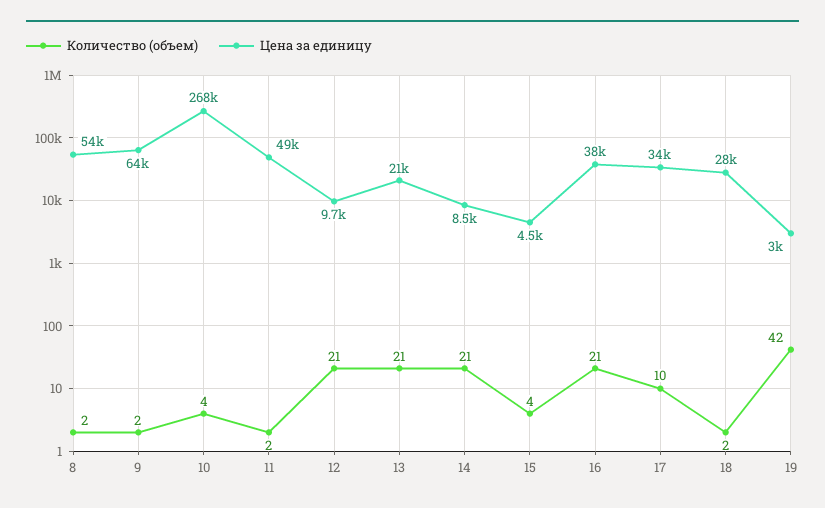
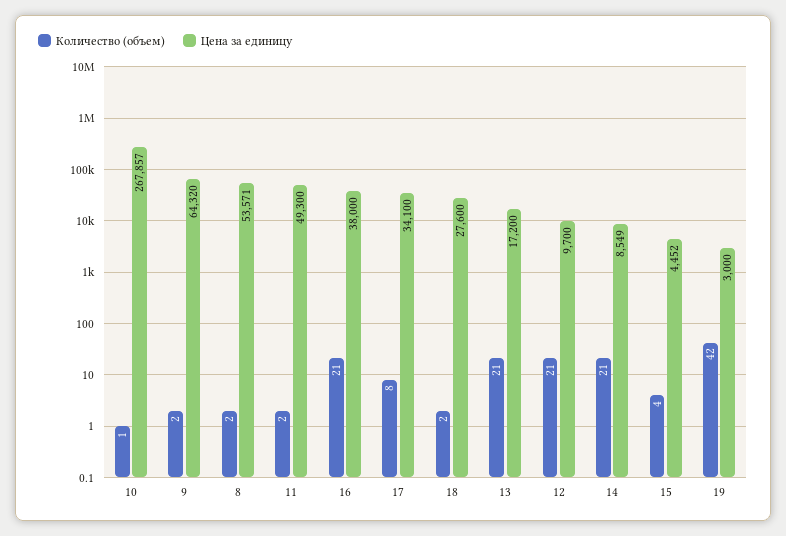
  {
    "Количество (объем)": {
      "8": 2,
      "9": 2,
-     "10": 4,
+     "10": 1,
      "11": 2,
      "12": 21,
      "13": 21,
      "14": 21,
      "15": 4,
      "16": 21,
-     "17": 10,
+     "17": 8,
      "18": 2,
      "19": 42
    },
    "Цена за единицу": {
      "8": 53571,
      "9": 64320,
      "10": 267857,
      "11": 49300,
      "12": 9700,
-     "13": 21000,
+     "13": 17200,
      "14": 8549,
      "15": 4452,
      "16": 38000,
      "17": 34100,
      "18": 27600,
      "19": 3000
    }
  }

